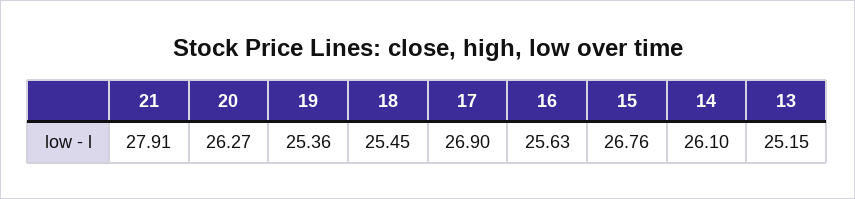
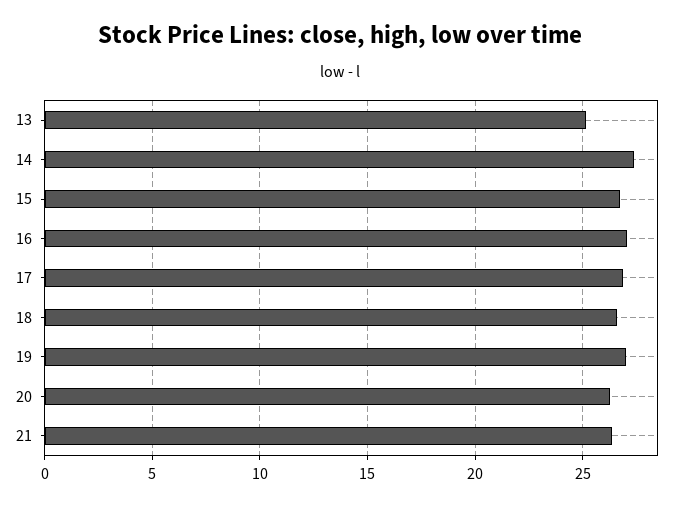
  {
-   "21": 27.91,
+   "21": 26.5,
    "20": 26.27,
-   "19": 25.36,
+   "19": 27,
-   "18": 25.45,
+   "18": 26.5,
    "17": 26.9,
-   "16": 25.63,
+   "16": 27,
    "15": 26.76,
-   "14": 26.1,
+   "14": 27.5,
    "13": 25.15
  }

